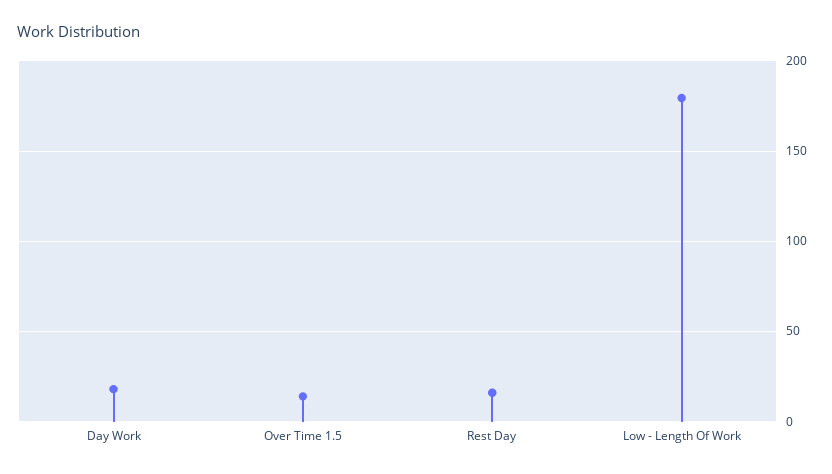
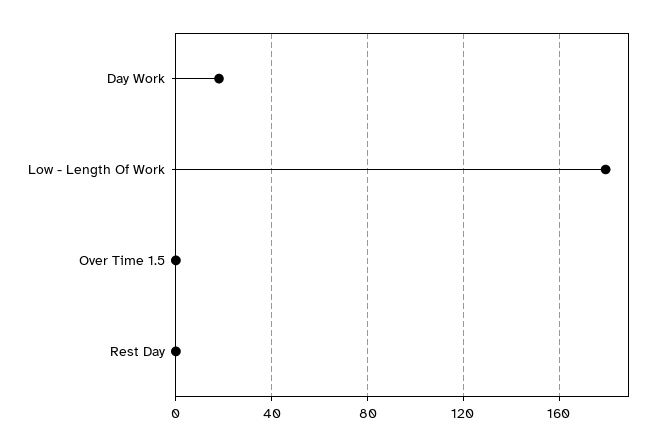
  {
    "Day Work": 20,
-   "Over Time 1.5": 15,
+   "Over Time 1.5": 0,
-   "Rest Day": 15,
+   "Rest Day": 0,
    "Low - Length Of Work": 180
  }

